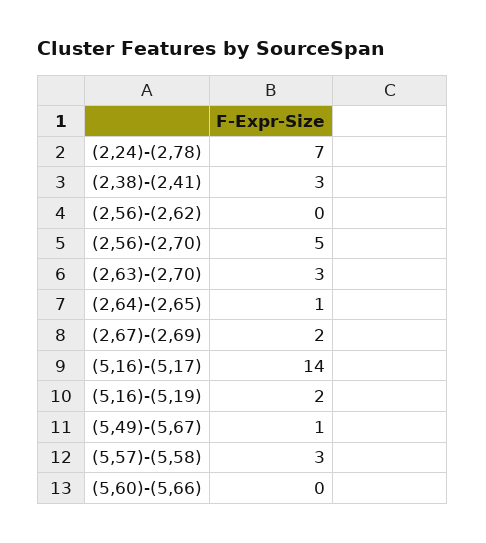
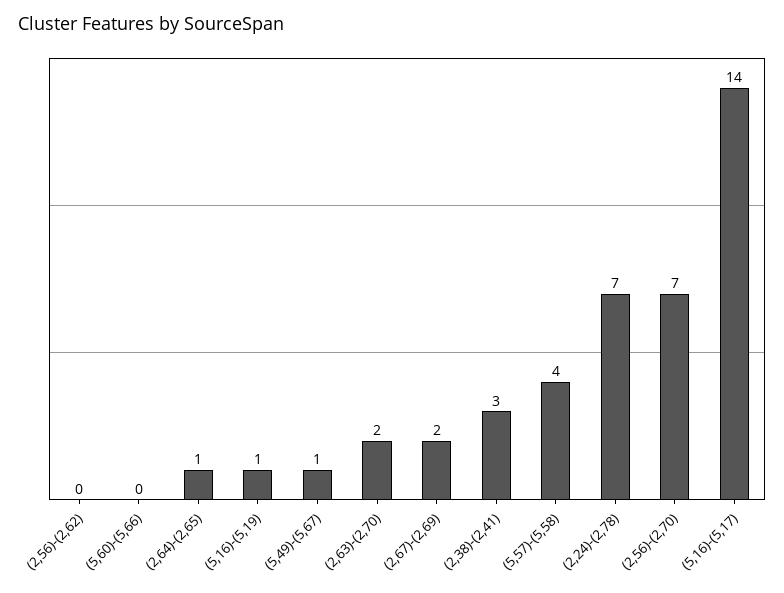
  {
    "(2,24)-(2,78)": 7,
    "(2,38)-(2,41)": 3,
    "(2,56)-(2,62)": 0,
-   "(2,56)-(2,70)": 5,
+   "(2,56)-(2,70)": 7,
-   "(2,63)-(2,70)": 3,
+   "(2,63)-(2,70)": 2,
    "(2,64)-(2,65)": 1,
    "(2,67)-(2,69)": 2,
    "(5,16)-(5,17)": 14,
-   "(5,16)-(5,19)": 2,
+   "(5,16)-(5,19)": 1,
    "(5,49)-(5,67)": 1,
-   "(5,57)-(5,58)": 3,
+   "(5,57)-(5,58)": 4,
    "(5,60)-(5,66)": 0
  }

